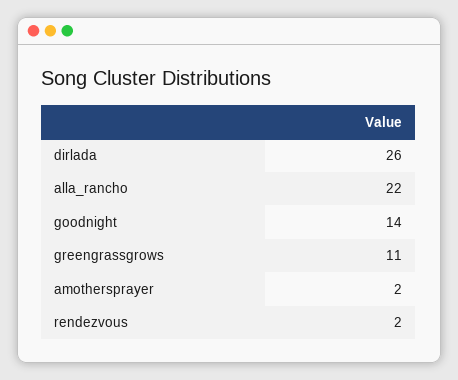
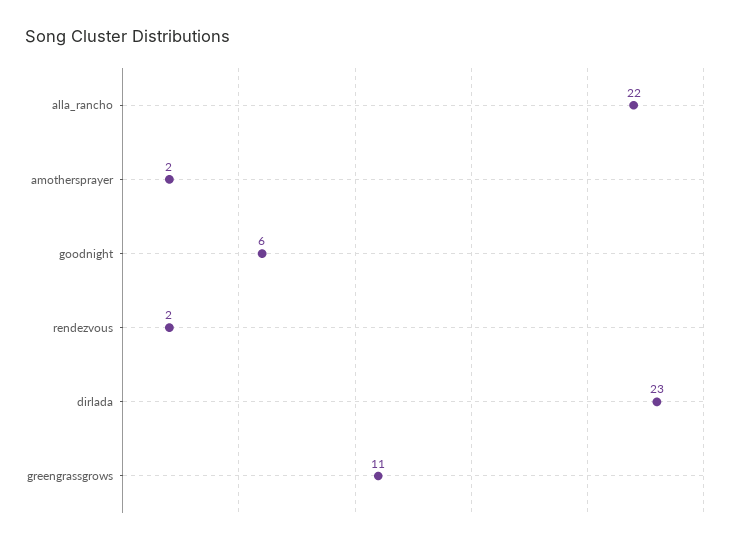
  {
-   "dirlada": 26,
+   "dirlada": 23,
    "alla_rancho": 22,
-   "goodnight": 14,
+   "goodnight": 6,
    "greengrassgrows": 11,
    "amothersprayer": 2,
    "rendezvous": 2
  }

